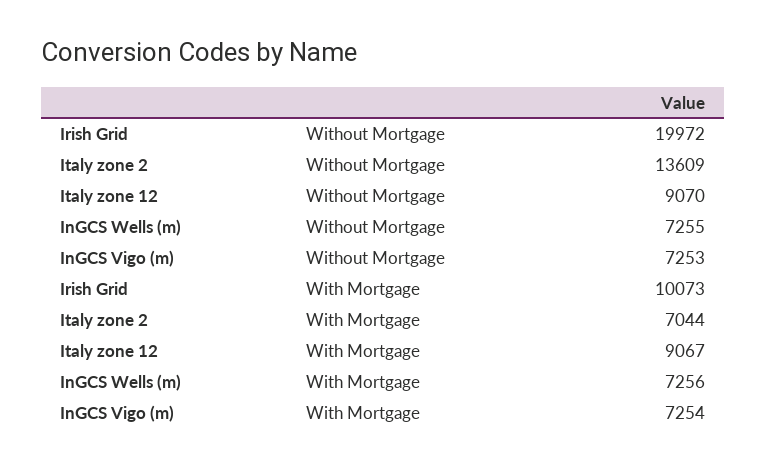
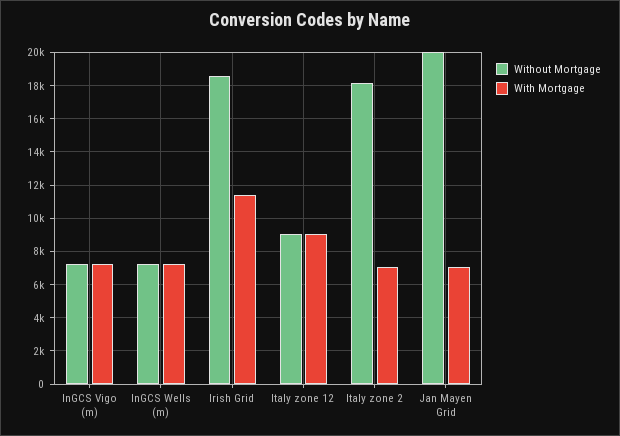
  {
    "Without Mortgage": {
-     "Irish Grid": 19972,
+     "Irish Grid": 18500,
-     "Italy zone 2": 13609,
+     "Italy zone 2": 18000,
      "Italy zone 12": 9070,
      "InGCS Wells (m)": 7255,
-     "InGCS Vigo (m)": 7253
+     "InGCS Vigo (m)": 7253,
+     "Jan Mayen Grid": 20000
    },
    "With Mortgage": {
-     "Irish Grid": 10073,
+     "Irish Grid": 11500,
      "Italy zone 2": 7044,
      "Italy zone 12": 9067,
      "InGCS Wells (m)": 7256,
-     "InGCS Vigo (m)": 7254
+     "InGCS Vigo (m)": 7254,
+     "Jan Mayen Grid": 7000
    }
  }

